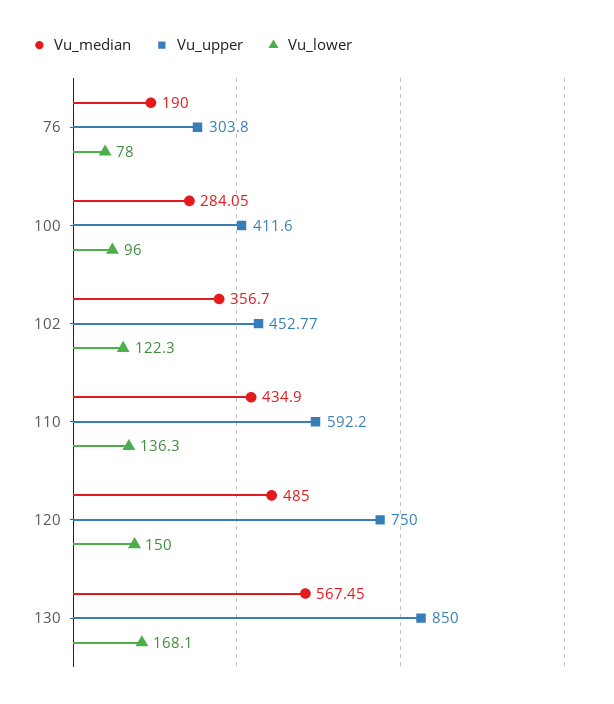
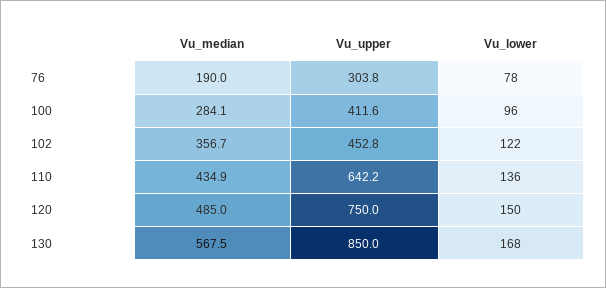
  {
    "Vu_median": {
      "76": 190,
      "100": 284.05,
      "102": 356.7,
      "110": 434.9,
      "120": 485,
      "130": 567.45
    },
    "Vu_upper": {
      "76": 303.8,
      "100": 411.6,
      "102": 452.77,
-     "110": 592.2,
+     "110": 642.2,
      "120": 750,
      "130": 850
    },
    "Vu_lower": {
      "76": 78,
      "100": 96,
      "102": 122.3,
      "110": 136.3,
      "120": 150,
      "130": 168.1
    }
  }

